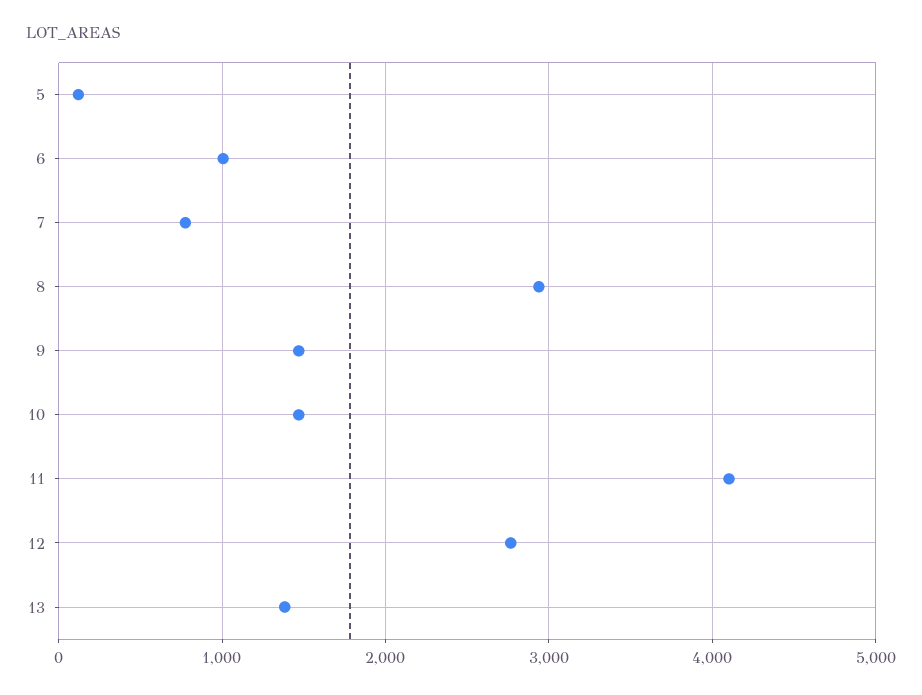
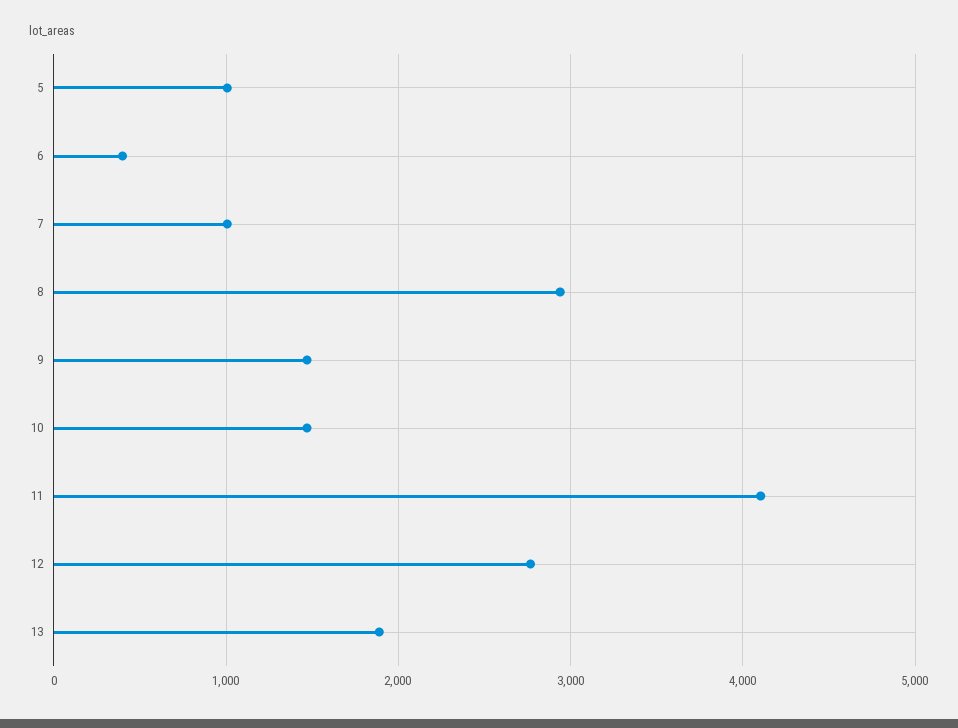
  {
-   "5": 100,
+   "5": 1000,
-   "6": 1000,
+   "6": 400,
-   "7": 800,
+   "7": 1000,
    "8": 2900,
    "9": 1500,
    "10": 1500,
    "11": 4100,
    "12": 2800,
-   "13": 1400
+   "13": 1900
  }

